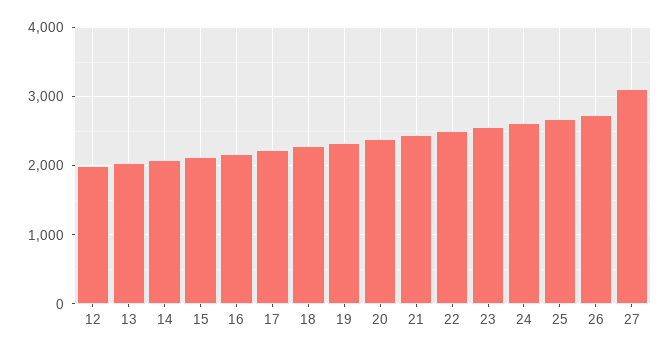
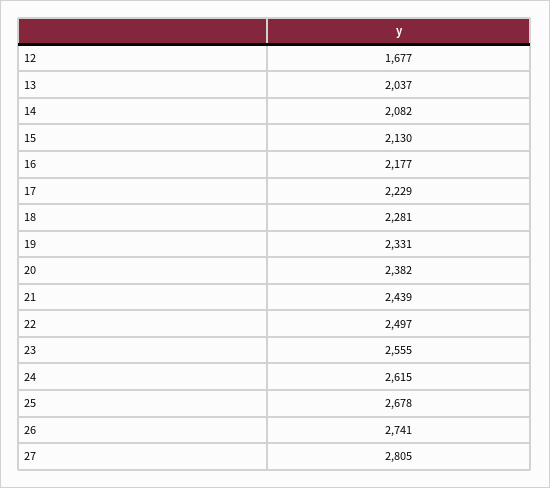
  {
-   "12": 2000,
+   "12": 1677,
    "13": 2037,
    "14": 2082,
    "15": 2130,
    "16": 2177,
    "17": 2229,
    "18": 2281,
    "19": 2331,
    "20": 2382,
    "21": 2439,
    "22": 2497,
    "23": 2555,
    "24": 2615,
    "25": 2678,
    "26": 2741,
-   "27": 3100
+   "27": 2805
  }

